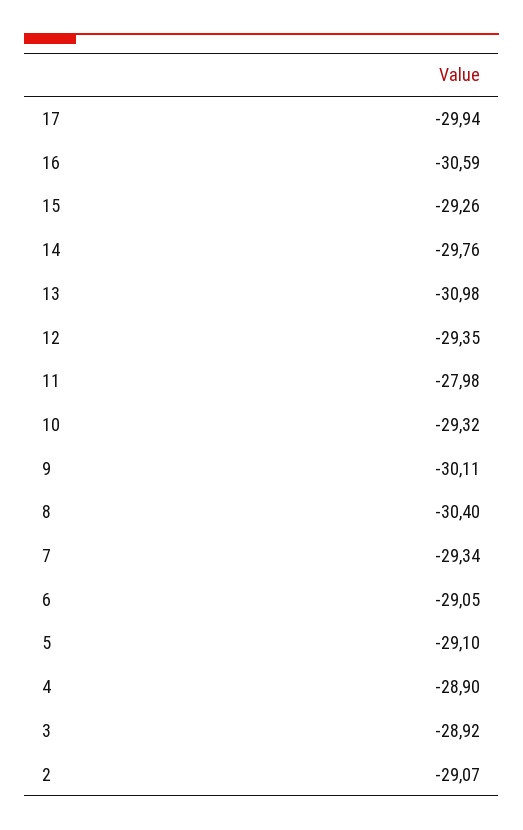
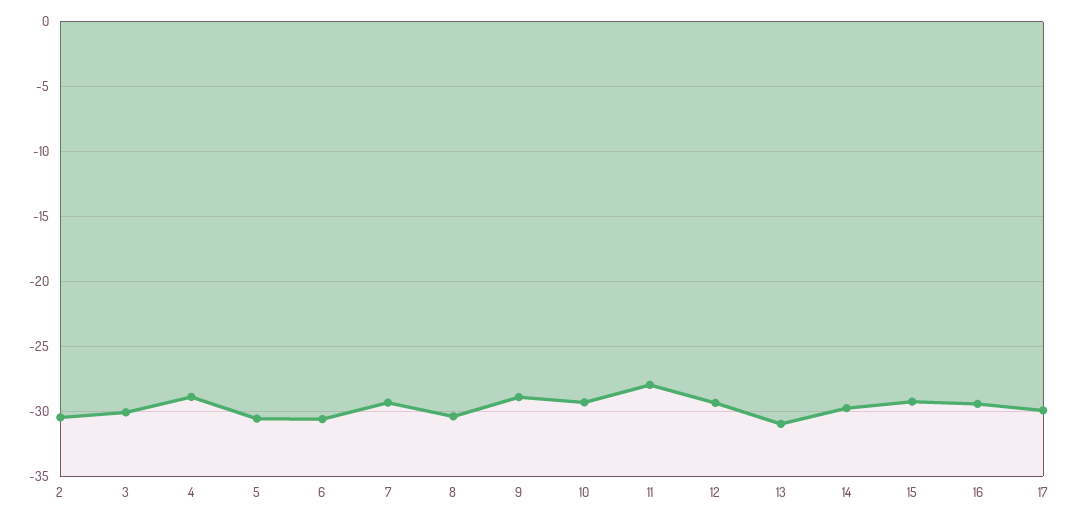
  {
    "17": -29.94,
-   "16": -30.59,
+   "16": -29.5,
    "15": -29.26,
    "14": -29.76,
    "13": -30.98,
    "12": -29.35,
    "11": -27.98,
    "10": -29.32,
-   "9": -30.11,
+   "9": -29,
    "8": -30.4,
    "7": -29.34,
-   "6": -29.05,
+   "6": -30.5,
-   "5": -29.1,
+   "5": -30.5,
    "4": -28.9,
-   "3": -28.92,
+   "3": -30,
-   "2": -29.07
+   "2": -30.5
  }

